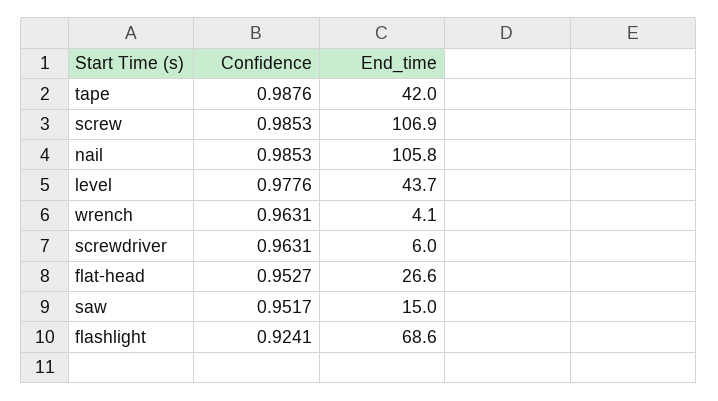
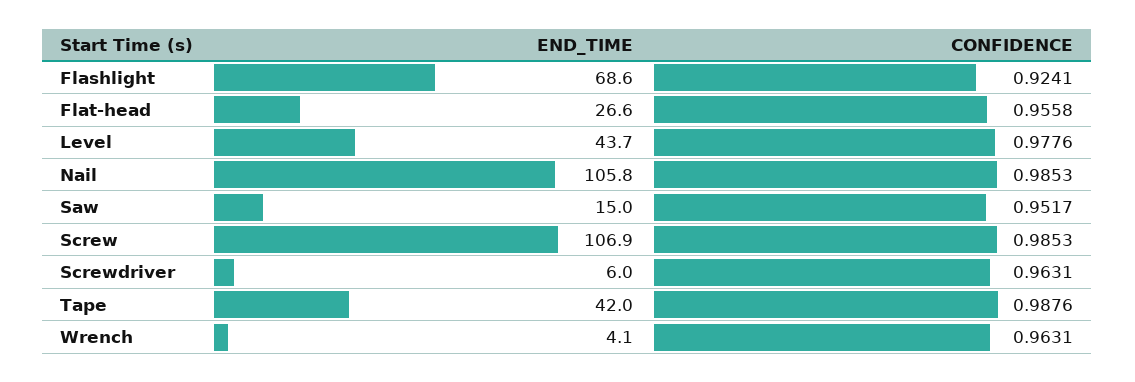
  {
    "Confidence": {
      "tape": 0.9876,
      "screw": 0.9853,
      "nail": 0.9853,
      "level": 0.9776,
      "wrench": 0.9631,
      "screwdriver": 0.9631,
-     "flat-head": 0.9527,
+     "flat-head": 0.9558,
      "saw": 0.9517,
      "flashlight": 0.9241
    },
    "End_time": {
      "tape": 42,
      "screw": 106.9,
      "nail": 105.8,
      "level": 43.7,
      "wrench": 4.1,
      "screwdriver": 6,
      "flat-head": 26.6,
      "saw": 15,
      "flashlight": 68.6
    }
  }

